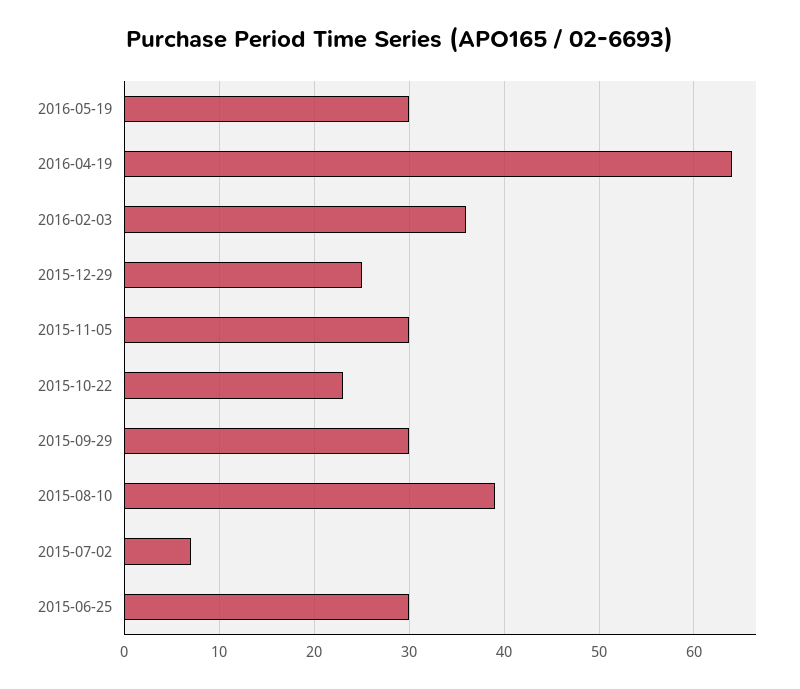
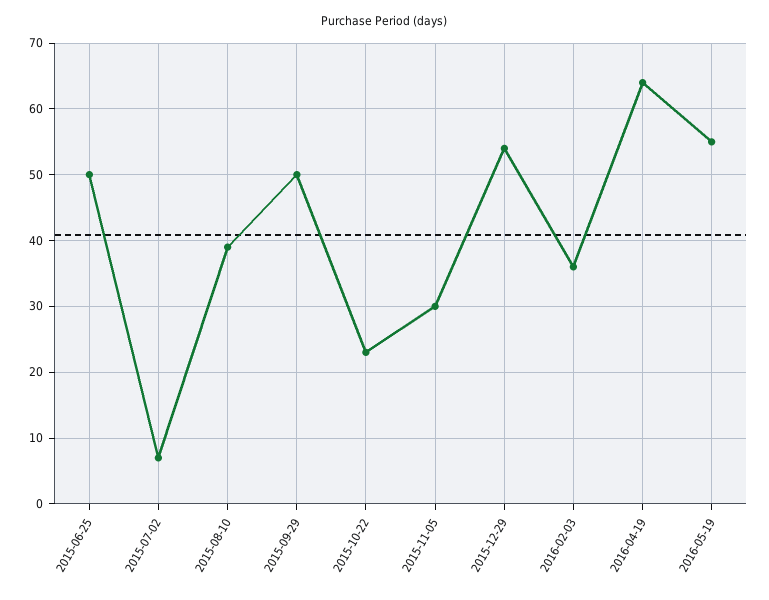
  {
-   "2016-05-19": 30,
+   "2016-05-19": 55,
    "2016-04-19": 64,
    "2016-02-03": 36,
-   "2015-12-29": 25,
+   "2015-12-29": 54,
    "2015-11-05": 30,
    "2015-10-22": 23,
-   "2015-09-29": 30,
+   "2015-09-29": 50,
    "2015-08-10": 39,
    "2015-07-02": 7,
-   "2015-06-25": 30
+   "2015-06-25": 50
  }

